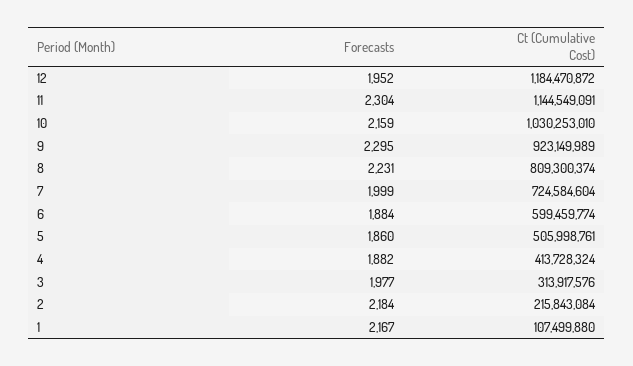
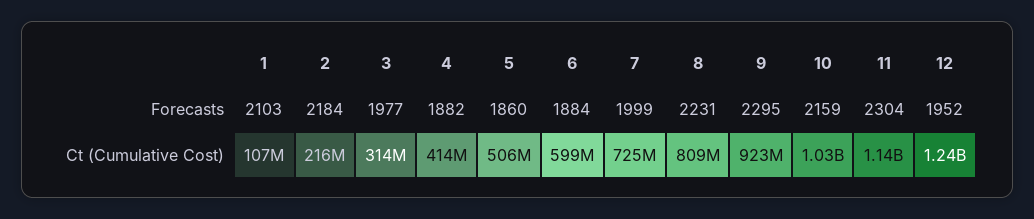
  {
    "Forecasts": {
      "12": 1952,
      "11": 2304,
      "10": 2159,
      "9": 2295,
      "8": 2231,
      "7": 1999,
      "6": 1884,
      "5": 1860,
      "4": 1882,
      "3": 1977,
      "2": 2184,
-     "1": 2167
+     "1": 2103
    },
    "Ct (Cumulative Cost)": {
-     "12": 1184470872,
+     "12": 1240000000,
      "11": 1144549091,
      "10": 1030253010,
      "9": 923149989,
      "8": 809300374,
      "7": 724584604,
      "6": 599459774,
      "5": 505998761,
      "4": 413728324,
      "3": 313917576,
      "2": 215843084,
      "1": 107499880
    }
  }

